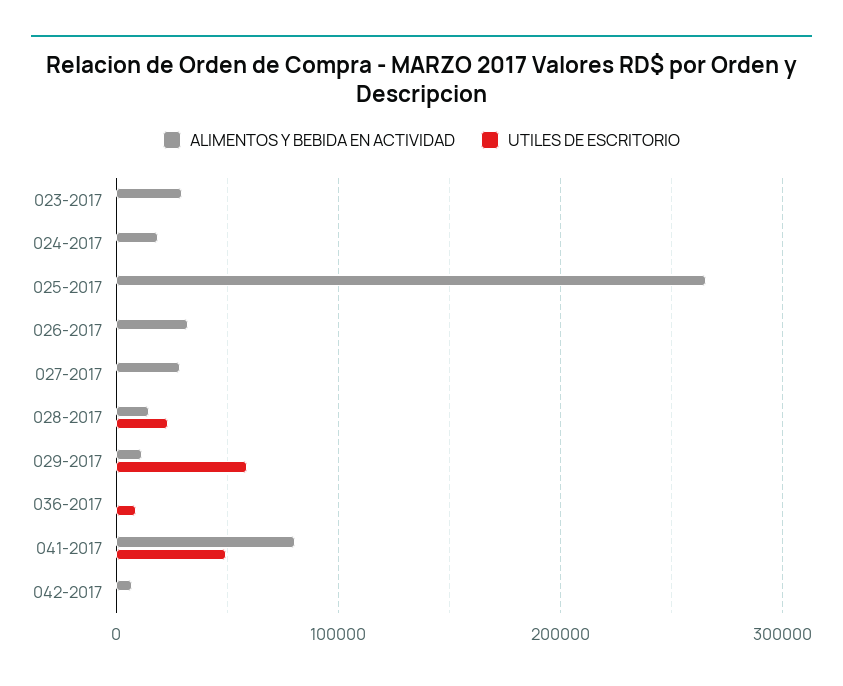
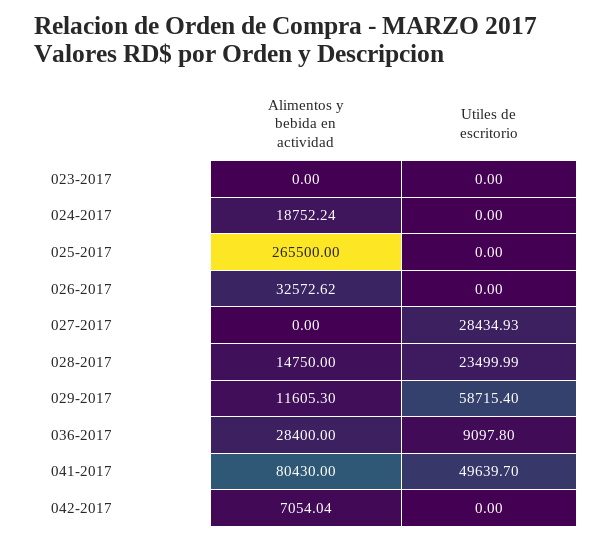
  {
    "ALIMENTOS Y BEBIDA EN ACTIVIDAD": {
-     "023-2017": 30000,
+     "023-2017": 0,
      "024-2017": 18752.24,
      "025-2017": 265500,
      "026-2017": 32572.62,
-     "027-2017": 30000,
+     "027-2017": 0,
      "028-2017": 14750,
      "029-2017": 11605.3,
-     "036-2017": 0,
+     "036-2017": 28400,
      "041-2017": 80430,
      "042-2017": 7054.04
    },
    "UTILES DE ESCRITORIO": {
      "023-2017": 0,
      "024-2017": 0,
      "025-2017": 0,
      "026-2017": 0,
-     "027-2017": 0,
+     "027-2017": 28434.93,
      "028-2017": 23499.99,
      "029-2017": 58715.4,
      "036-2017": 9097.8,
      "041-2017": 49639.7,
      "042-2017": 0
    }
  }

